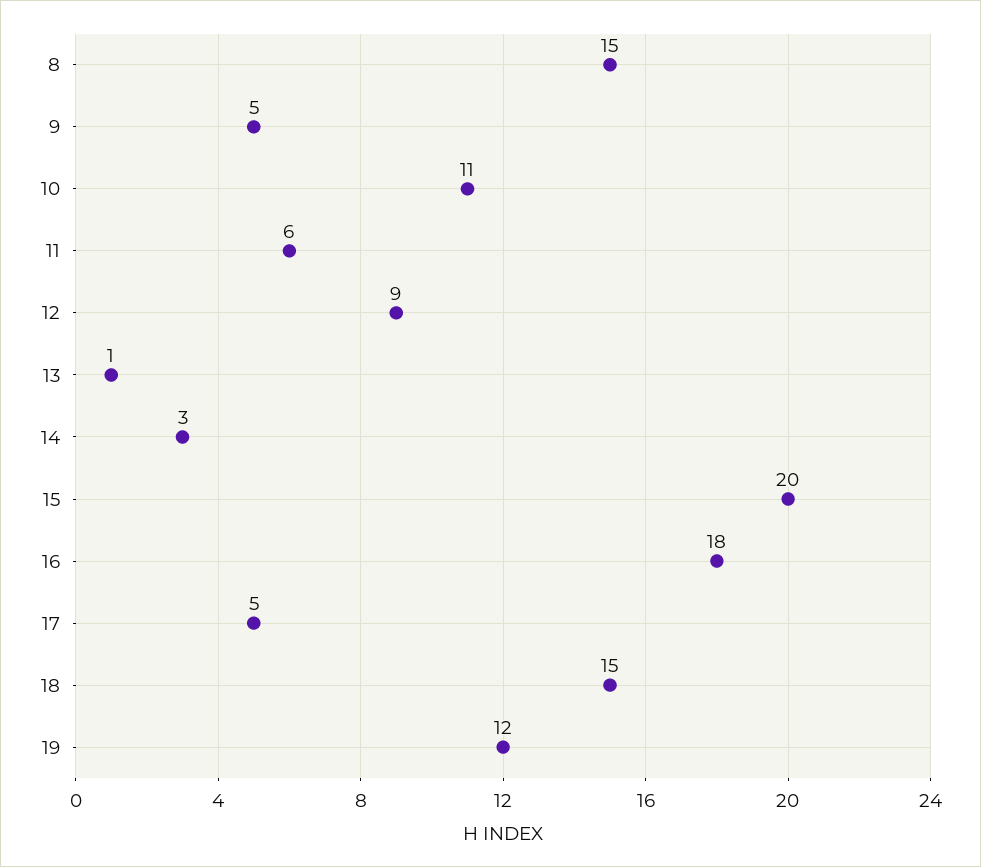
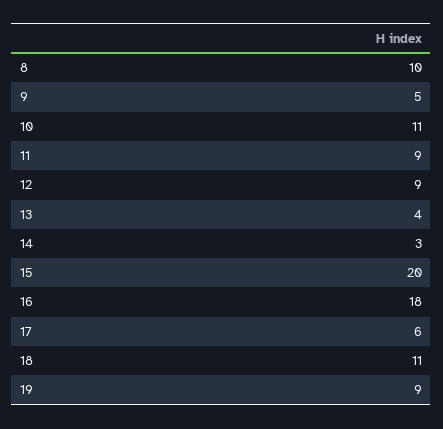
  {
-   "8": 15,
+   "8": 10,
    "9": 5,
    "10": 11,
-   "11": 6,
+   "11": 9,
    "12": 9,
-   "13": 1,
+   "13": 4,
    "14": 3,
    "15": 20,
    "16": 18,
-   "17": 5,
+   "17": 6,
-   "18": 15,
+   "18": 11,
-   "19": 12
+   "19": 9
  }

